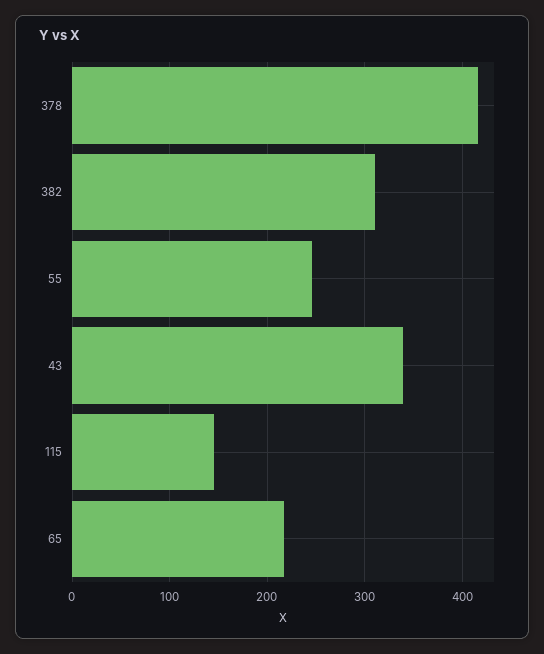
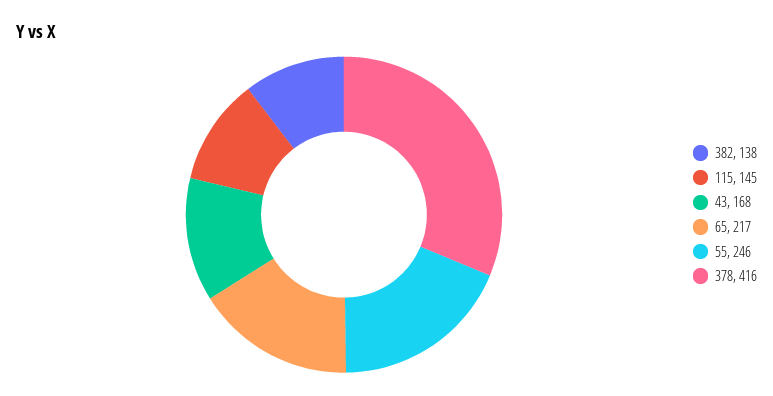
  {
    "378": 416,
-   "382": 310,
+   "382": 138,
    "55": 246,
-   "43": 340,
+   "43": 168,
    "115": 145,
    "65": 217
  }

